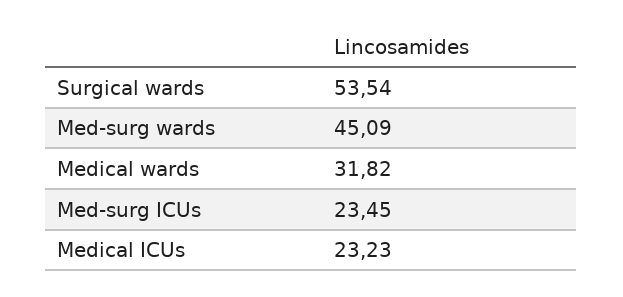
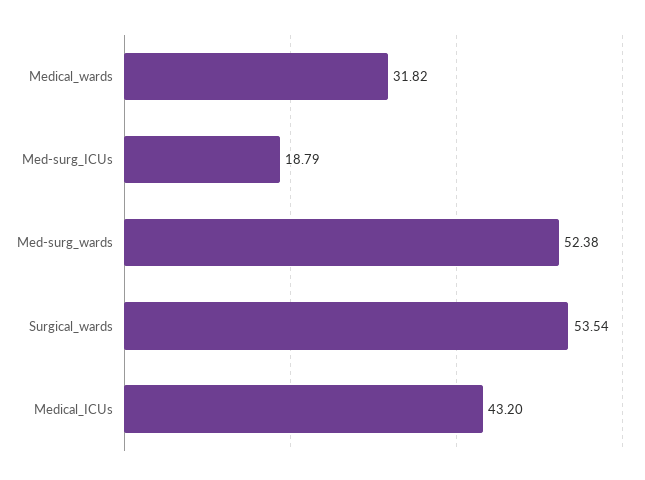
  {
    "Surgical wards": 53.54,
-   "Med-surg wards": 45.09,
+   "Med-surg wards": 52.38,
    "Medical wards": 31.82,
-   "Med-surg ICUs": 23.45,
+   "Med-surg ICUs": 18.79,
-   "Medical ICUs": 23.23
+   "Medical ICUs": 43.2
  }

